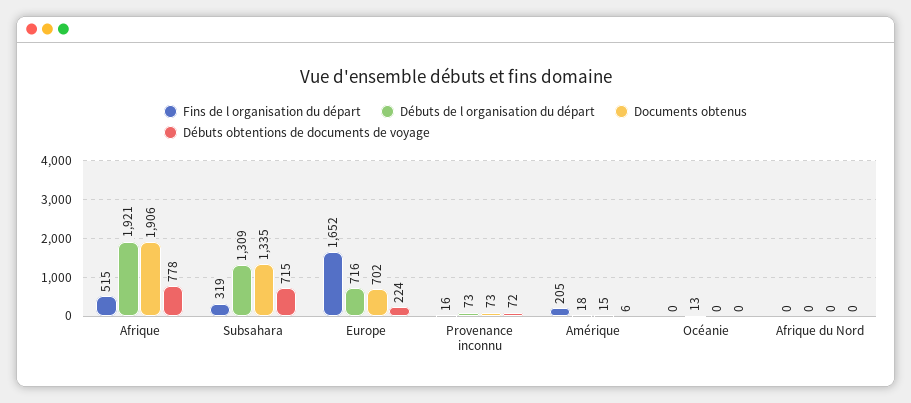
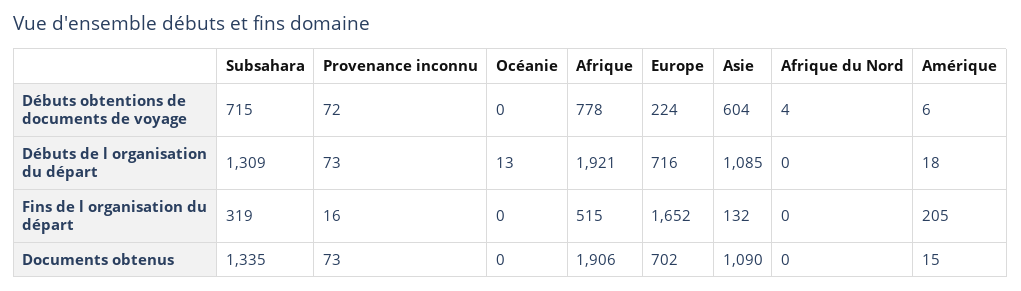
  {
    "Fins de l organisation du départ": {
      "Afrique": 515,
      "Subsahara": 319,
      "Europe": 1652,
      "Provenance inconnu": 16,
      "Amérique": 205,
      "Océanie": 0,
-     "Afrique du Nord": 0
+     "Afrique du Nord": 0,
+     "Asie": 132
    },
    "Débuts de l organisation du départ": {
      "Afrique": 1921,
      "Subsahara": 1309,
      "Europe": 716,
      "Provenance inconnu": 73,
      "Amérique": 18,
      "Océanie": 13,
-     "Afrique du Nord": 0
+     "Afrique du Nord": 0,
+     "Asie": 1085
    },
    "Documents obtenus": {
      "Afrique": 1906,
      "Subsahara": 1335,
      "Europe": 702,
      "Provenance inconnu": 73,
      "Amérique": 15,
      "Océanie": 0,
-     "Afrique du Nord": 0
+     "Afrique du Nord": 0,
+     "Asie": 1090
    },
    "Débuts obtentions de documents de voyage": {
      "Afrique": 778,
      "Subsahara": 715,
      "Europe": 224,
      "Provenance inconnu": 72,
      "Amérique": 6,
      "Océanie": 0,
-     "Afrique du Nord": 0
+     "Afrique du Nord": 4,
+     "Asie": 604
    }
  }

